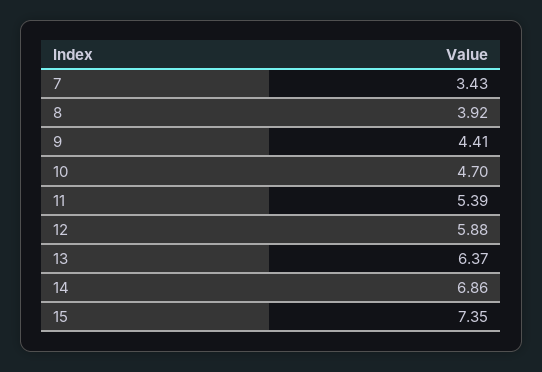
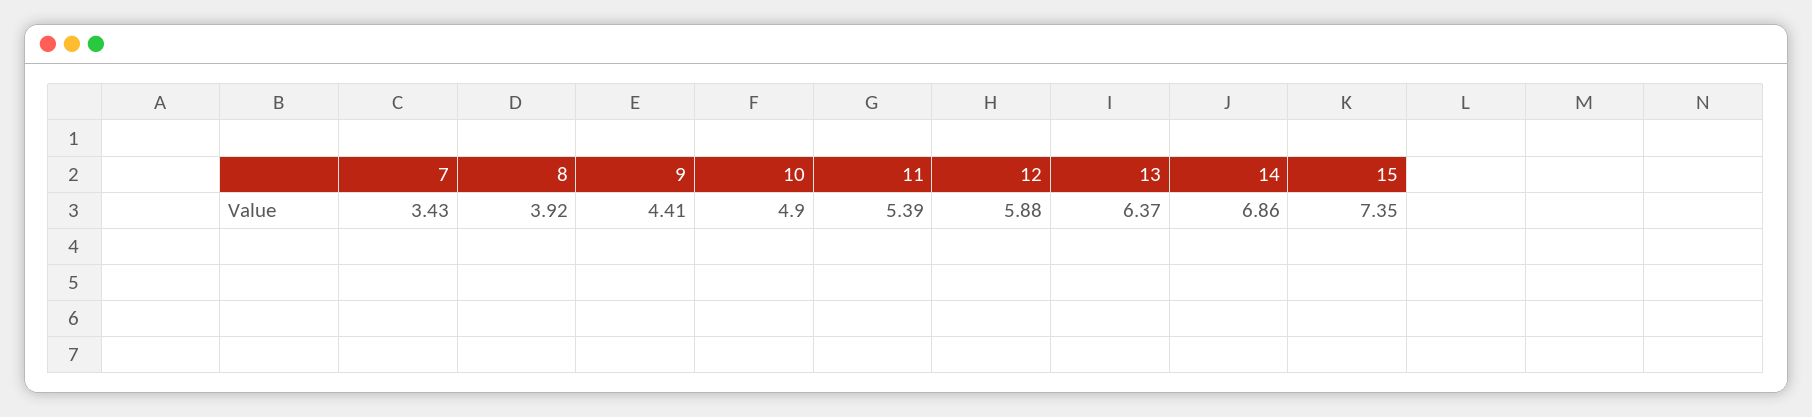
  {
    "7": 3.43,
    "8": 3.92,
    "9": 4.41,
-   "10": 4.7,
+   "10": 4.9,
    "11": 5.39,
    "12": 5.88,
    "13": 6.37,
    "14": 6.86,
    "15": 7.35
  }

